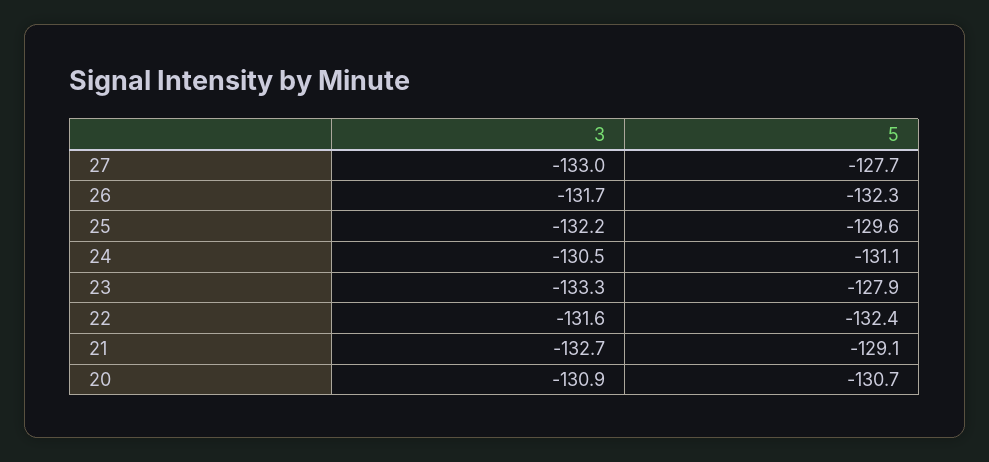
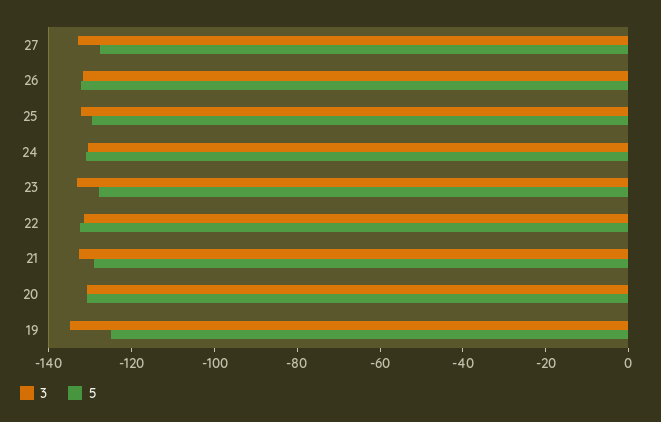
  {
    "3": {
      "27": -133,
      "26": -131.7,
      "25": -132.2,
      "24": -130.5,
      "23": -133.3,
      "22": -131.6,
      "21": -132.7,
-     "20": -130.9
+     "20": -130.9,
+     "19": -135
    },
    "5": {
      "27": -127.7,
      "26": -132.3,
      "25": -129.6,
      "24": -131.1,
      "23": -127.9,
      "22": -132.4,
      "21": -129.1,
-     "20": -130.7
+     "20": -130.7,
+     "19": -125
    }
  }

